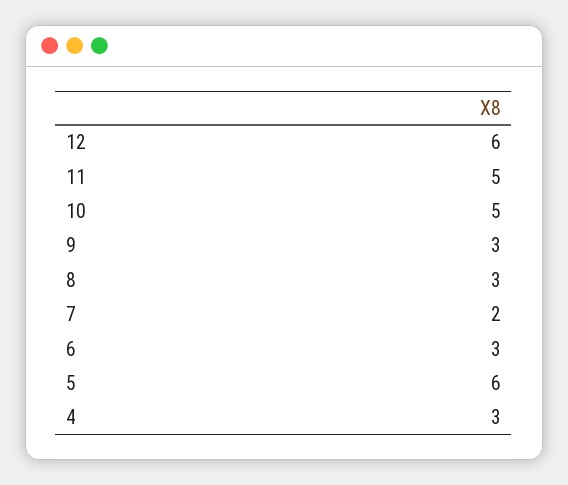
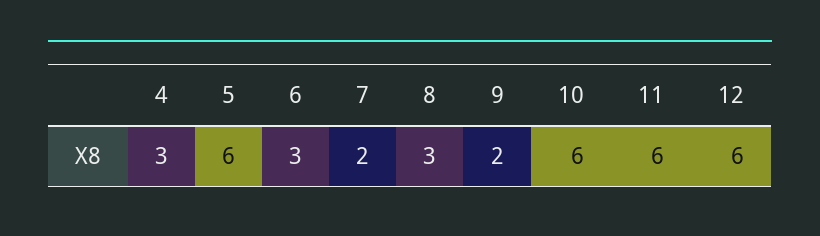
  {
    "12": 6,
-   "11": 5,
+   "11": 6,
-   "10": 5,
+   "10": 6,
-   "9": 3,
+   "9": 2,
    "8": 3,
    "7": 2,
    "6": 3,
    "5": 6,
    "4": 3
  }

